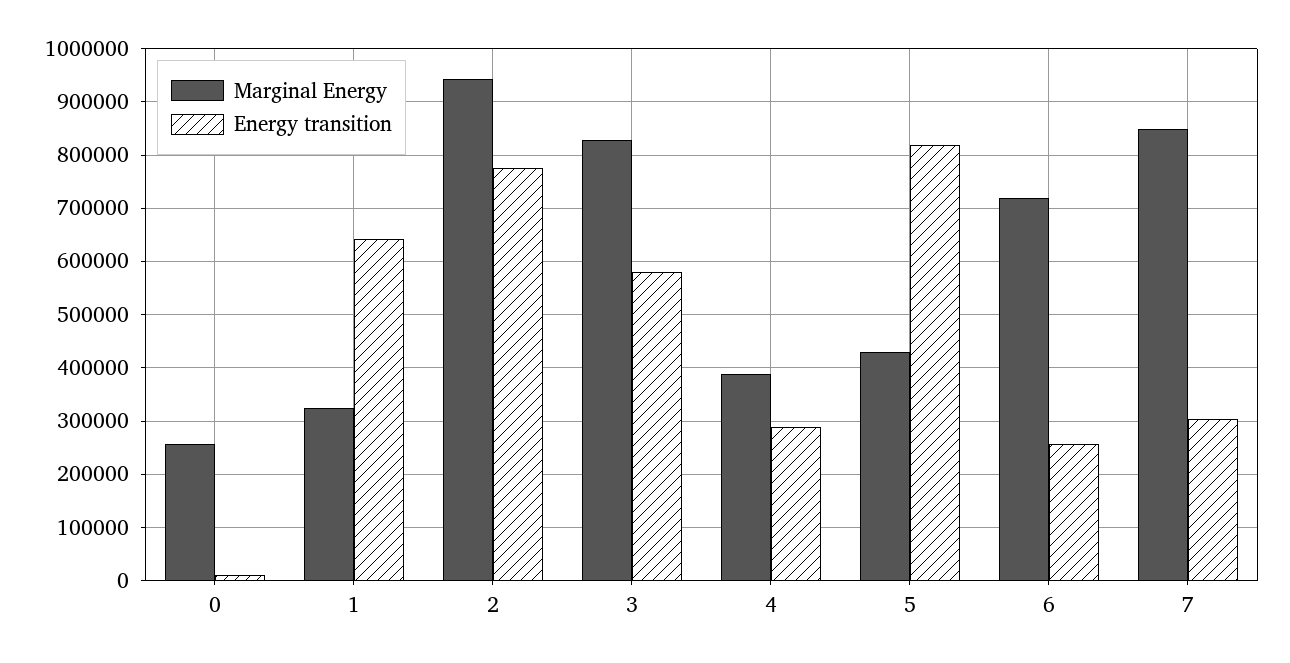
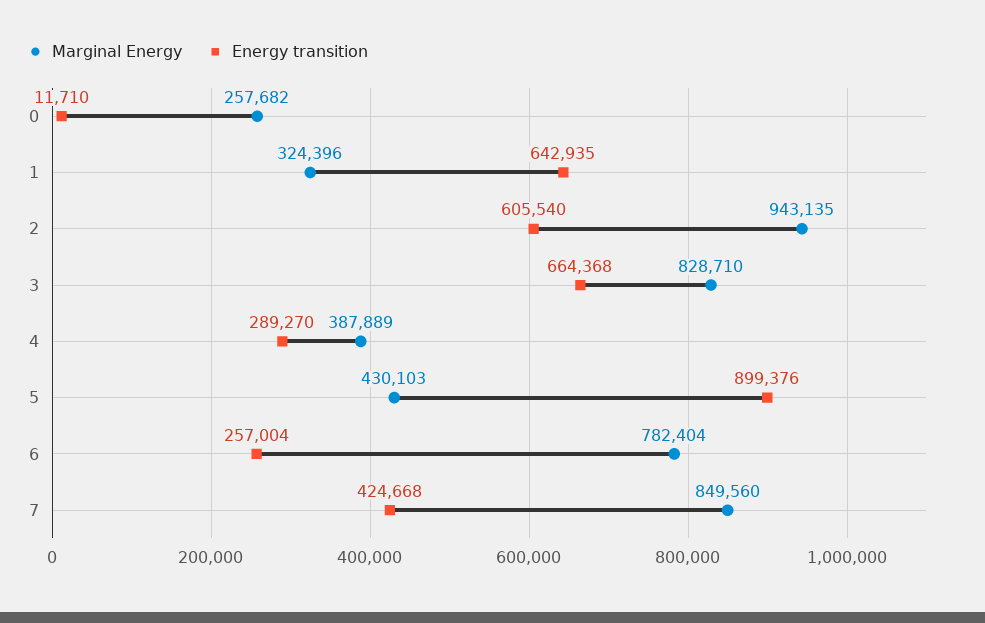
  {
    "Marginal Energy": {
      "0": 257682,
      "1": 324396,
      "2": 943135,
      "3": 828710,
      "4": 387889,
      "5": 430103,
-     "6": 720000,
+     "6": 782404,
      "7": 849560
    },
    "Energy transition": {
      "0": 11710,
      "1": 642935,
-     "2": 780000,
+     "2": 605540,
-     "3": 580000,
+     "3": 664368,
      "4": 289270,
-     "5": 820000,
+     "5": 899376,
      "6": 257004,
-     "7": 300000
+     "7": 424668
    }
  }

